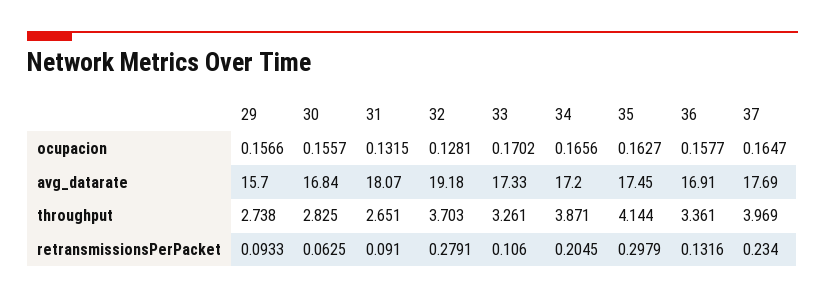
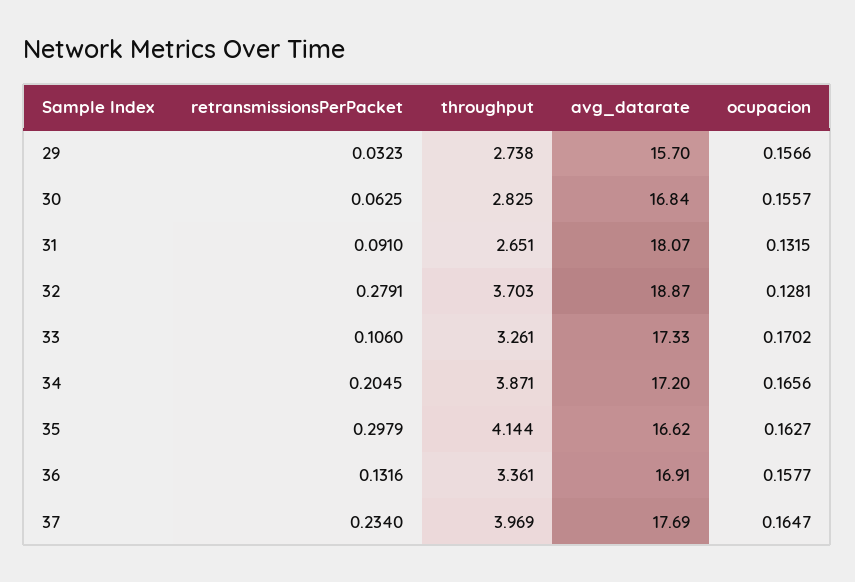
  {
    "29": {
      "ocupacion": 0.1566,
      "avg_datarate": 15.7,
      "throughput": 2.738,
-     "retransmissionsPerPacket": 0.0933
+     "retransmissionsPerPacket": 0.0323
    },
    "30": {
      "ocupacion": 0.1557,
      "avg_datarate": 16.84,
      "throughput": 2.825,
      "retransmissionsPerPacket": 0.0625
    },
    "31": {
      "ocupacion": 0.1315,
      "avg_datarate": 18.07,
      "throughput": 2.651,
      "retransmissionsPerPacket": 0.091
    },
    "32": {
      "ocupacion": 0.1281,
-     "avg_datarate": 19.18,
+     "avg_datarate": 18.87,
      "throughput": 3.703,
      "retransmissionsPerPacket": 0.2791
    },
    "33": {
      "ocupacion": 0.1702,
      "avg_datarate": 17.33,
      "throughput": 3.261,
      "retransmissionsPerPacket": 0.106
    },
    "34": {
      "ocupacion": 0.1656,
      "avg_datarate": 17.2,
      "throughput": 3.871,
      "retransmissionsPerPacket": 0.2045
    },
    "35": {
      "ocupacion": 0.1627,
-     "avg_datarate": 17.45,
+     "avg_datarate": 16.62,
      "throughput": 4.144,
      "retransmissionsPerPacket": 0.2979
    },
    "36": {
      "ocupacion": 0.1577,
      "avg_datarate": 16.91,
      "throughput": 3.361,
      "retransmissionsPerPacket": 0.1316
    },
    "37": {
      "ocupacion": 0.1647,
      "avg_datarate": 17.69,
      "throughput": 3.969,
      "retransmissionsPerPacket": 0.234
    }
  }

